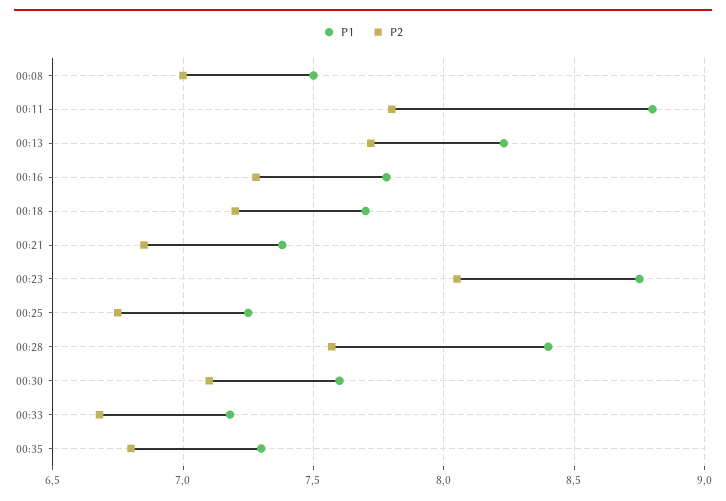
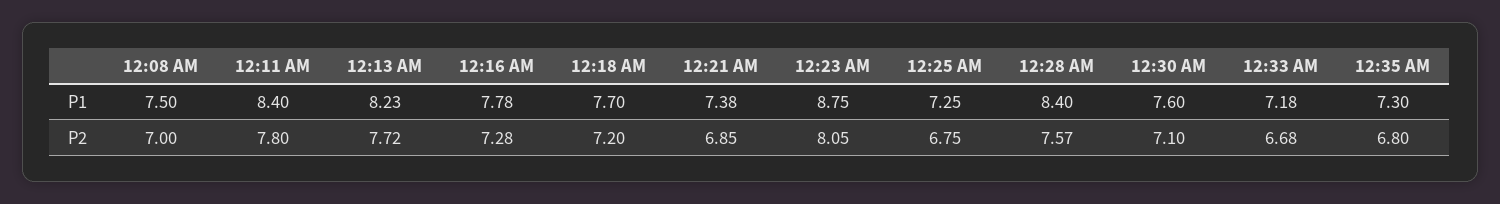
  {
    "P1": {
      "00:08": 7.5,
-     "00:11": 8.8,
+     "00:11": 8.4,
      "00:13": 8.23,
      "00:16": 7.78,
      "00:18": 7.7,
      "00:21": 7.38,
      "00:23": 8.75,
      "00:25": 7.25,
      "00:28": 8.4,
      "00:30": 7.6,
      "00:33": 7.18,
      "00:35": 7.3
    },
    "P2": {
      "00:08": 7,
      "00:11": 7.8,
      "00:13": 7.72,
      "00:16": 7.28,
      "00:18": 7.2,
      "00:21": 6.85,
      "00:23": 8.05,
      "00:25": 6.75,
      "00:28": 7.57,
      "00:30": 7.1,
      "00:33": 6.68,
      "00:35": 6.8
    }
  }

